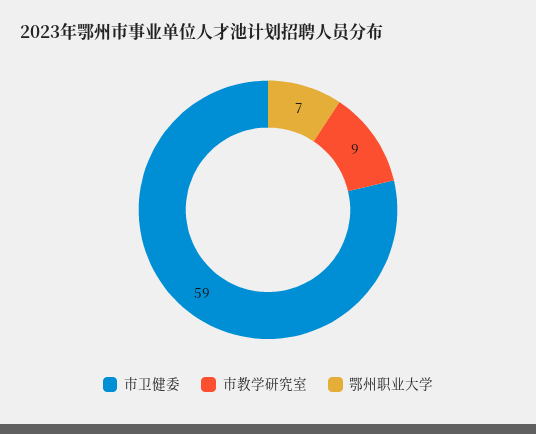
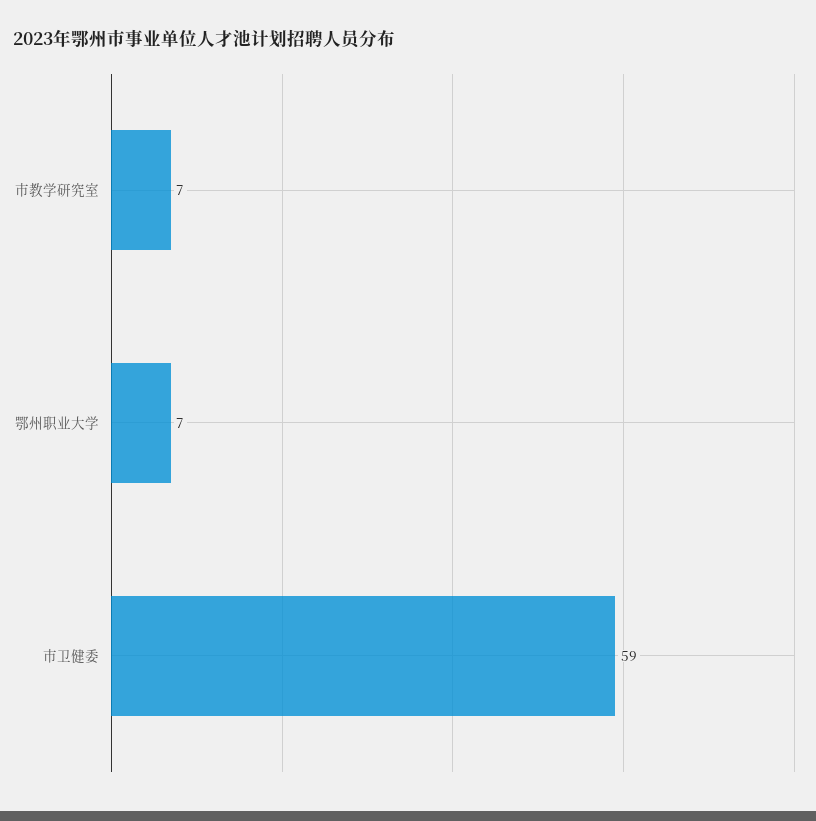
  {
    "市卫健委": 59,
-   "市教学研究室": 9,
+   "市教学研究室": 7,
    "鄂州职业大学": 7
  }

